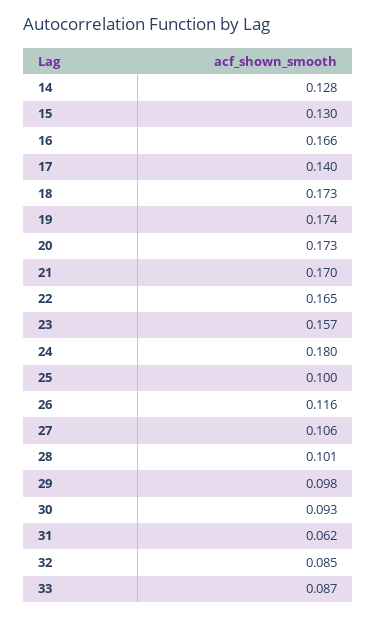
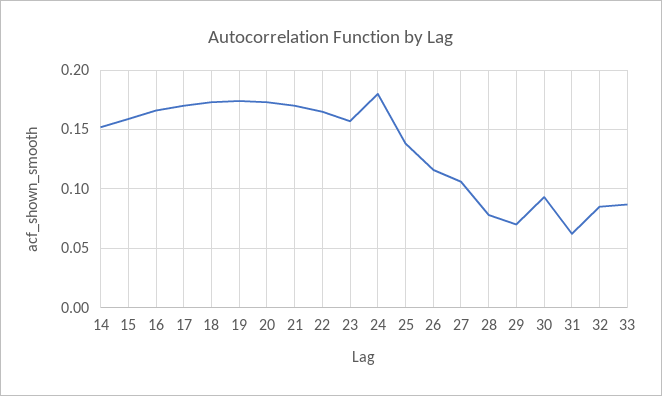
  {
-   "14": 0.128,
+   "14": 0.15,
-   "15": 0.13,
+   "15": 0.16,
    "16": 0.166,
-   "17": 0.14,
+   "17": 0.17,
    "18": 0.173,
    "19": 0.174,
    "20": 0.173,
    "21": 0.17,
    "22": 0.165,
    "23": 0.157,
    "24": 0.18,
-   "25": 0.1,
+   "25": 0.14,
    "26": 0.116,
    "27": 0.106,
-   "28": 0.101,
+   "28": 0.08,
-   "29": 0.098,
+   "29": 0.07,
    "30": 0.093,
    "31": 0.062,
    "32": 0.085,
    "33": 0.087
  }

